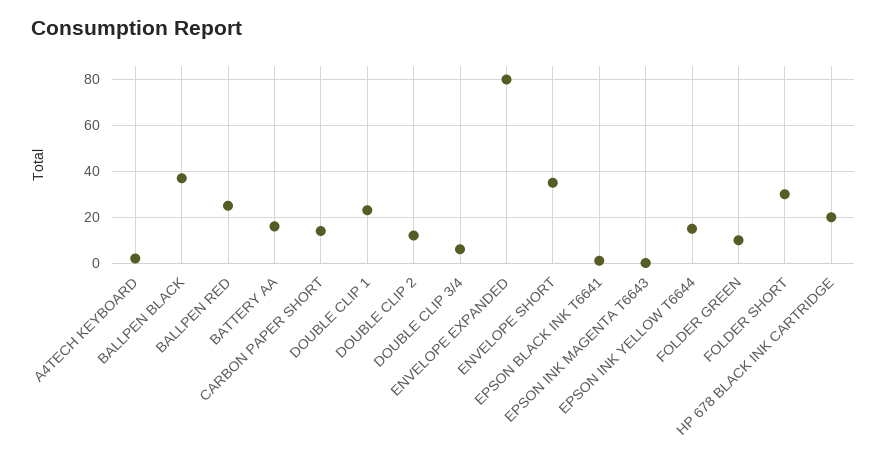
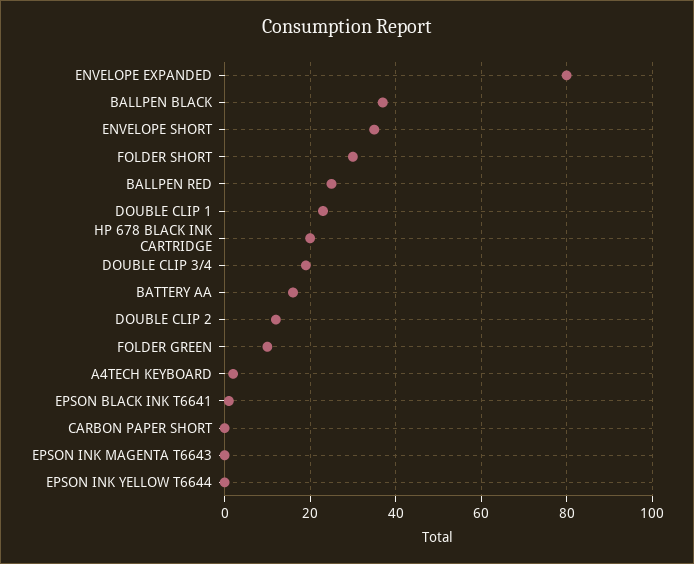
  {
    "A4TECH KEYBOARD": 0,
    "BALLPEN BLACK": 35,
    "BALLPEN RED": 25,
    "BATTERY AA": 15,
-   "CARBON PAPER SHORT": 15,
+   "CARBON PAPER SHORT": 0,
    "DOUBLE CLIP 1": 25,
    "DOUBLE CLIP 2": 10,
-   "DOUBLE CLIP 3/4": 5,
+   "DOUBLE CLIP 3/4": 20,
    "ENVELOPE EXPANDED": 80,
    "ENVELOPE SHORT": 35,
    "EPSON BLACK INK T6641": 0,
    "EPSON INK MAGENTA T6643": 0,
-   "EPSON INK YELLOW T6644": 15,
+   "EPSON INK YELLOW T6644": 0,
    "FOLDER GREEN": 10,
    "FOLDER SHORT": 30,
    "HP 678 BLACK INK CARTRIDGE": 20
  }

